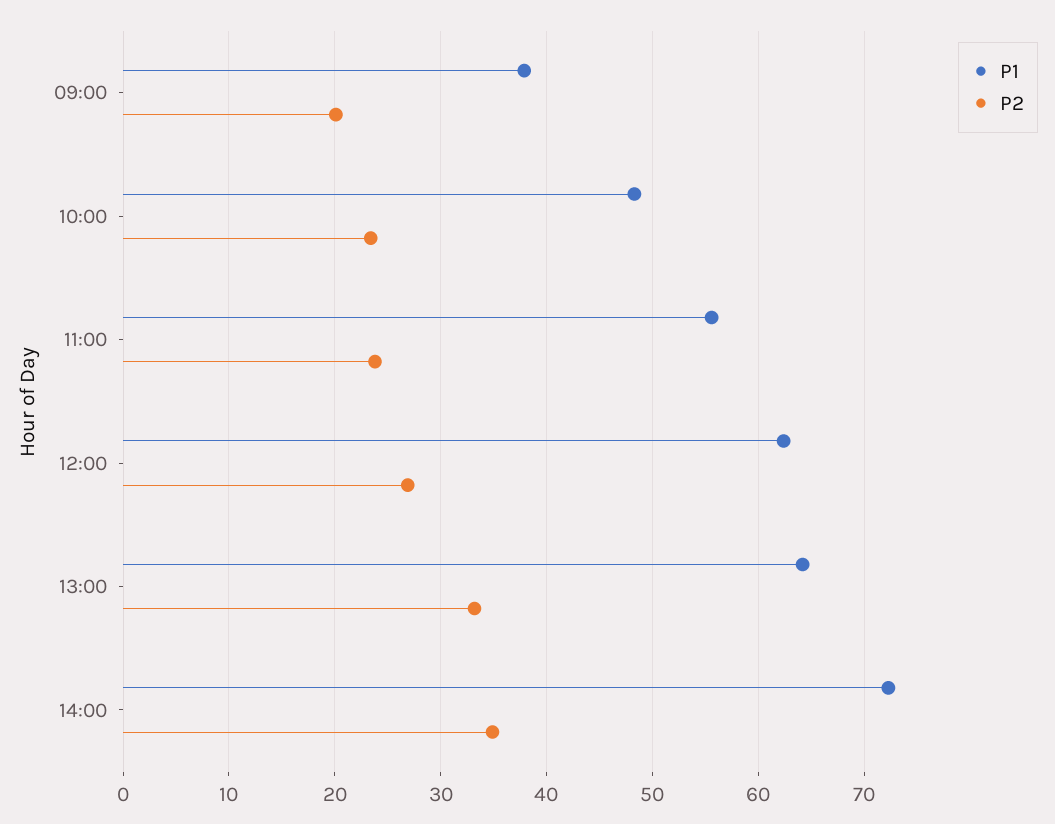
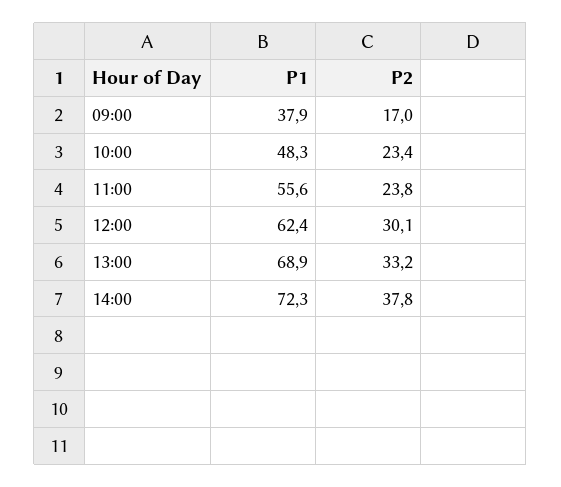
  {
    "P1": {
      "09:00": 37.9,
      "10:00": 48.3,
      "11:00": 55.6,
      "12:00": 62.4,
-     "13:00": 64,
+     "13:00": 68.9,
      "14:00": 72.3
    },
    "P2": {
-     "09:00": 20,
+     "09:00": 17,
      "10:00": 23.4,
      "11:00": 23.8,
-     "12:00": 27,
+     "12:00": 30.1,
      "13:00": 33.2,
-     "14:00": 35
+     "14:00": 37.8
    }
  }

